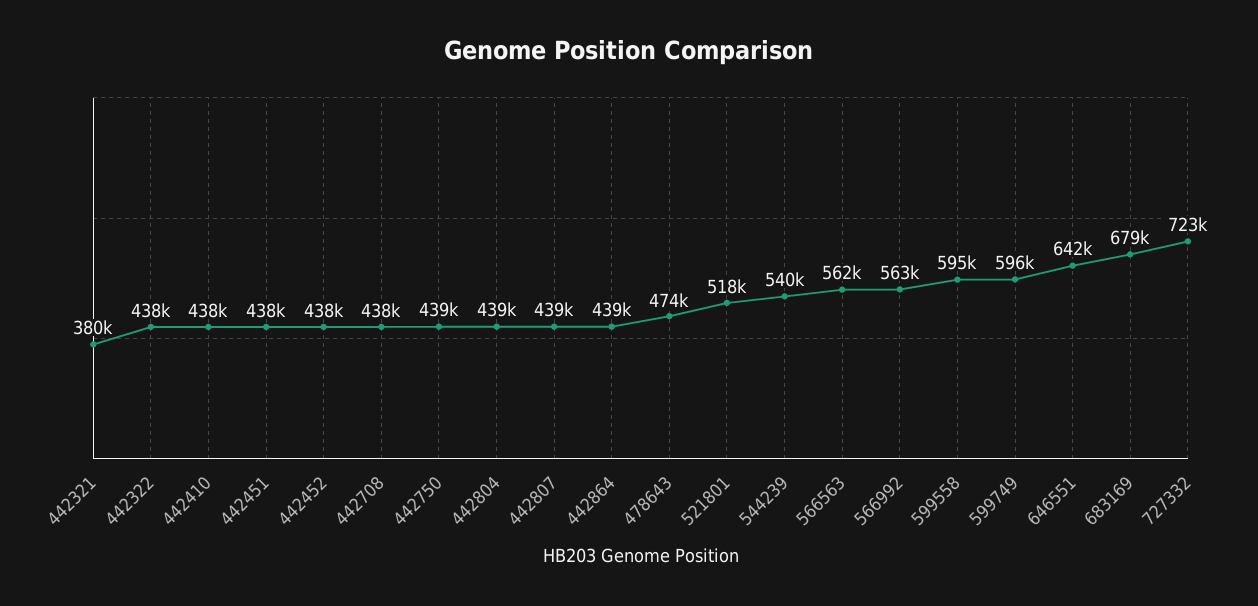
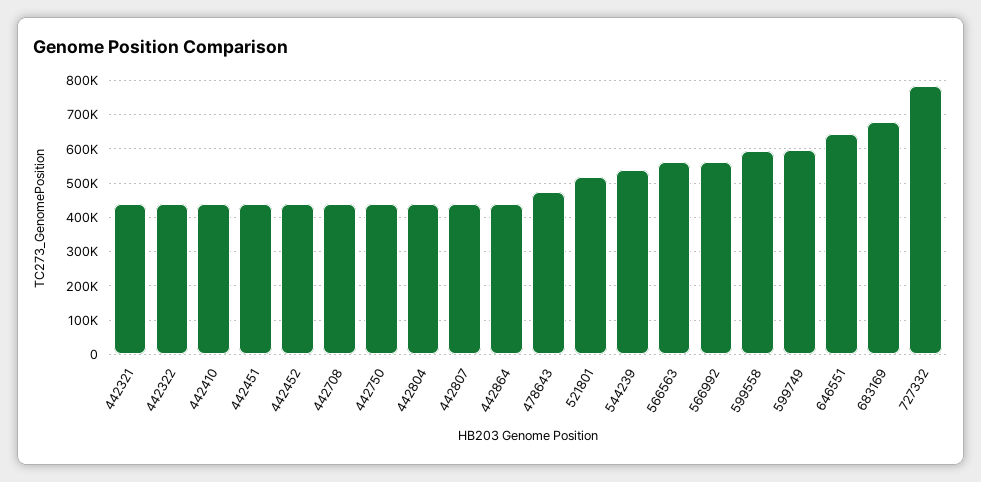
  {
-   "442321": 380000,
+   "442321": 440000,
    "442322": 438000,
    "442410": 438000,
    "442451": 438000,
    "442452": 438000,
    "442708": 438000,
    "442750": 439000,
    "442804": 439000,
    "442807": 439000,
    "442864": 439000,
    "478643": 474000,
    "521801": 518000,
    "544239": 540000,
    "566563": 562000,
    "566992": 563000,
    "599558": 595000,
    "599749": 596000,
    "646551": 642000,
    "683169": 679000,
-   "727332": 723000
+   "727332": 780000
  }

